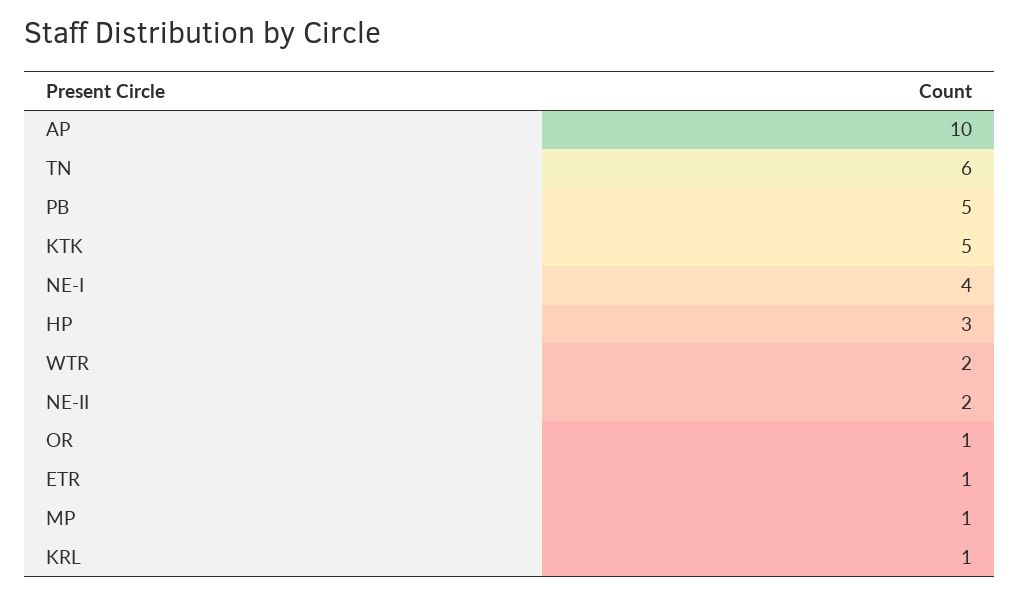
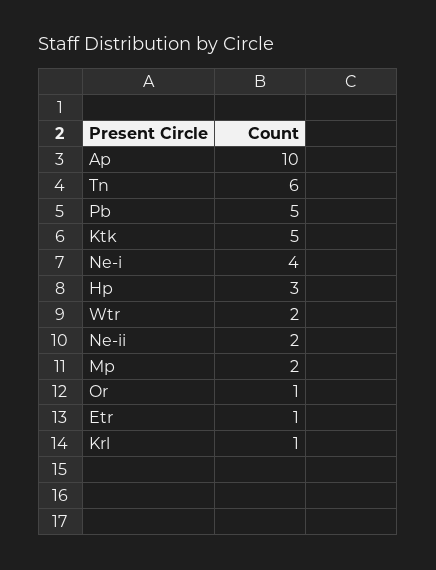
  {
    "AP": 10,
    "TN": 6,
    "PB": 5,
    "KTK": 5,
    "NE-I": 4,
    "HP": 3,
    "WTR": 2,
    "NE-II": 2,
    "OR": 1,
    "ETR": 1,
-   "MP": 1,
+   "MP": 2,
    "KRL": 1
  }

